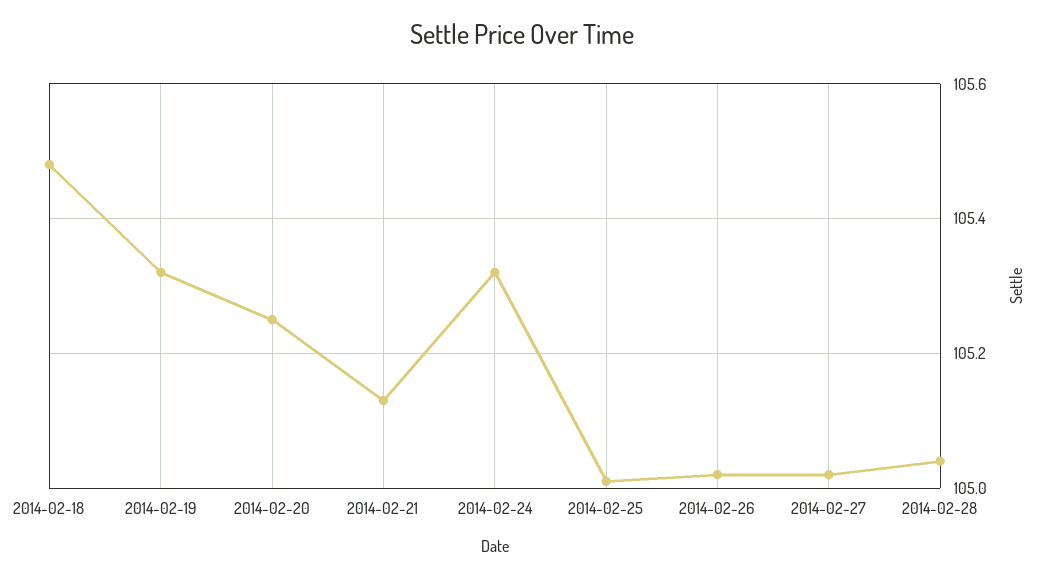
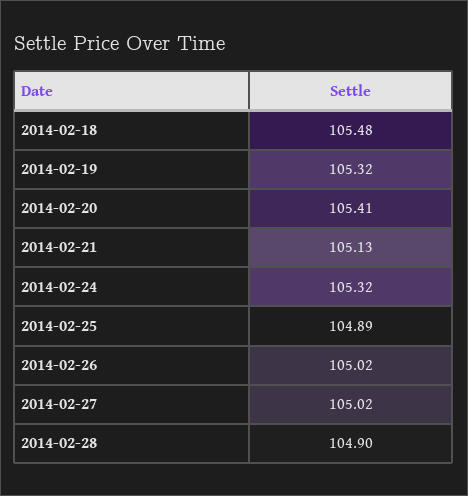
  {
    "2014-02-18": 105.48,
    "2014-02-19": 105.32,
-   "2014-02-20": 105.25,
+   "2014-02-20": 105.41,
    "2014-02-21": 105.13,
    "2014-02-24": 105.32,
-   "2014-02-25": 105,
+   "2014-02-25": 104.89,
    "2014-02-26": 105.02,
    "2014-02-27": 105.02,
-   "2014-02-28": 105.05
+   "2014-02-28": 104.9
  }

